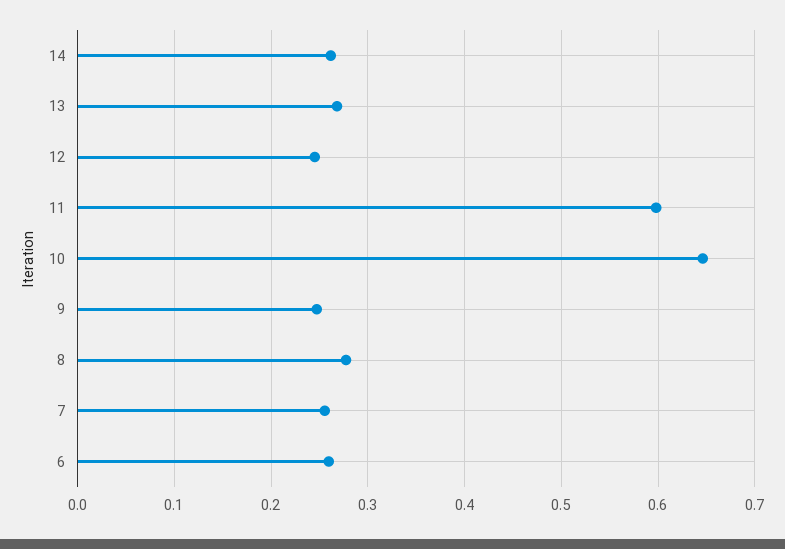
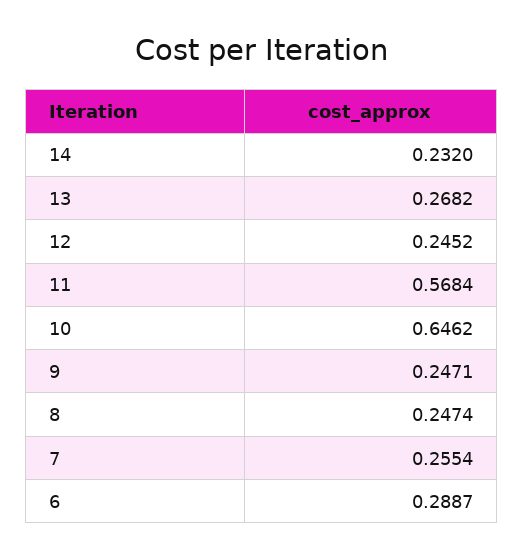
  {
-   "14": 0.26,
+   "14": 0.232,
    "13": 0.2682,
    "12": 0.2452,
-   "11": 0.6,
+   "11": 0.5684,
    "10": 0.6462,
    "9": 0.2471,
-   "8": 0.28,
+   "8": 0.2474,
    "7": 0.2554,
-   "6": 0.26
+   "6": 0.2887
  }

